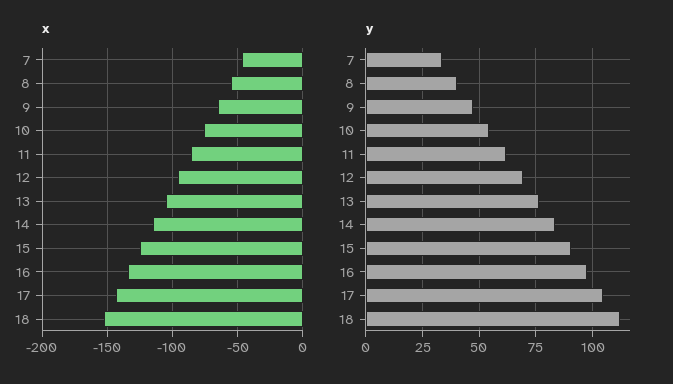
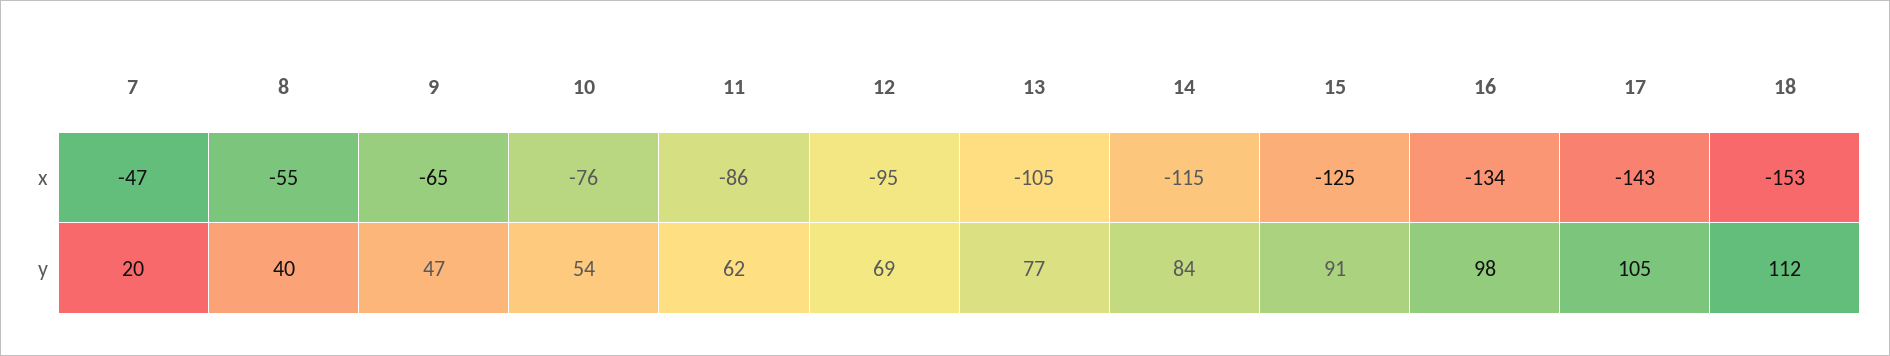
  {
    "x": {
      "7": -47,
      "8": -55,
      "9": -65,
      "10": -76,
      "11": -86,
      "12": -95,
      "13": -105,
      "14": -115,
      "15": -125,
      "16": -134,
      "17": -143,
      "18": -153
    },
    "y": {
-     "7": 35,
+     "7": 20,
      "8": 40,
      "9": 47,
      "10": 54,
      "11": 62,
      "12": 69,
      "13": 77,
      "14": 84,
      "15": 91,
      "16": 98,
      "17": 105,
      "18": 112
    }
  }

